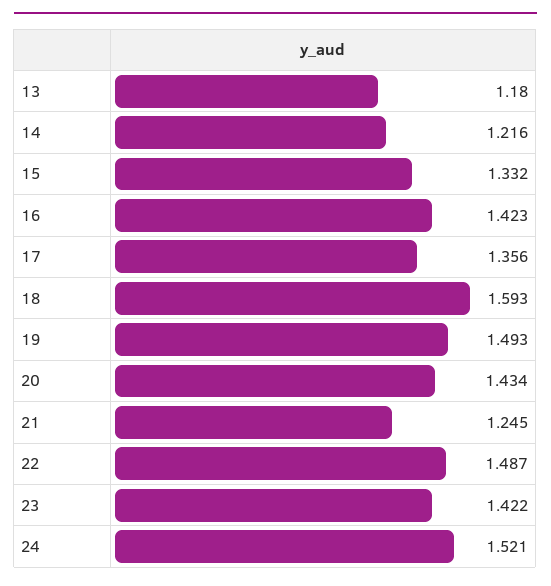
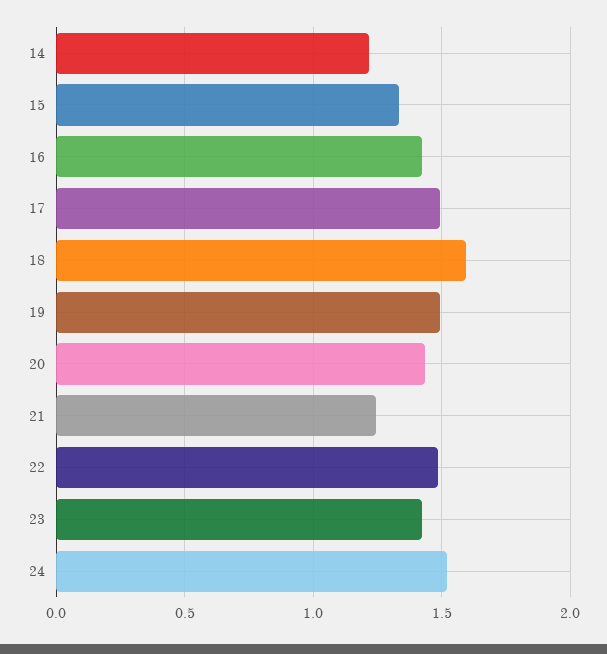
  {
-   "13": 1.18,
    "14": 1.216,
    "15": 1.332,
    "16": 1.423,
-   "17": 1.356,
+   "17": 1.5,
    "18": 1.593,
    "19": 1.493,
    "20": 1.434,
    "21": 1.245,
    "22": 1.487,
    "23": 1.422,
    "24": 1.521
  }

